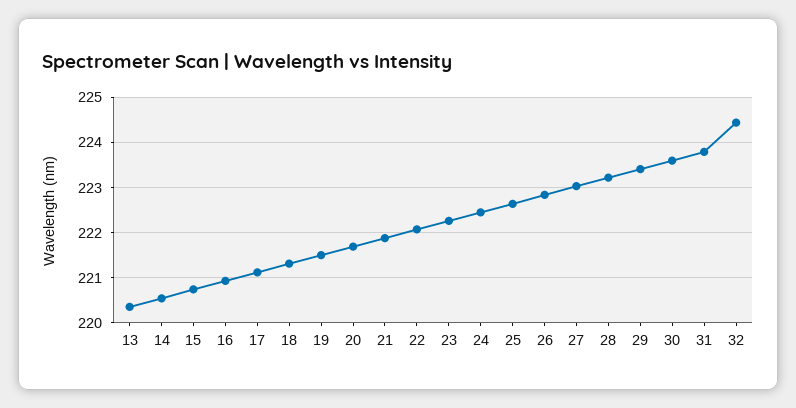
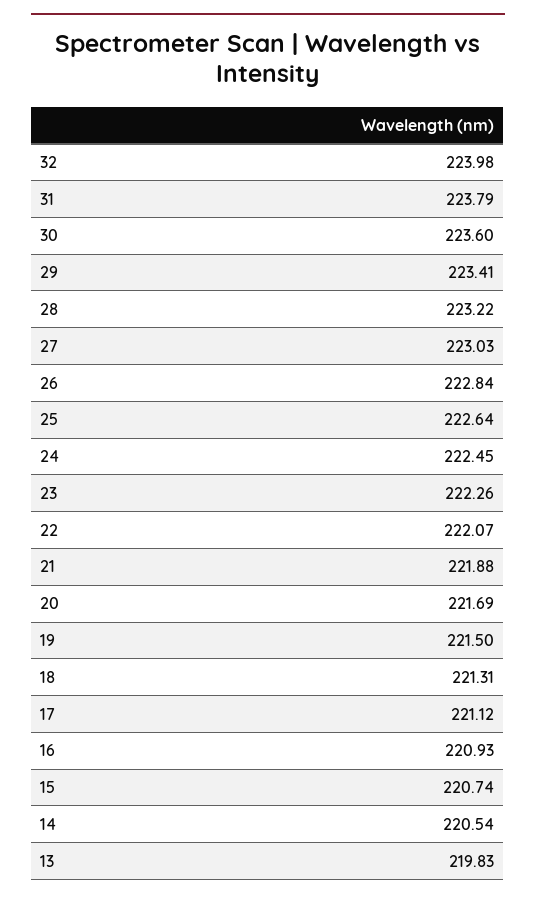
  {
-   "13": 220.4,
+   "13": 219.83,
    "14": 220.54,
    "15": 220.74,
    "16": 220.93,
    "17": 221.12,
    "18": 221.31,
    "19": 221.5,
    "20": 221.69,
    "21": 221.88,
    "22": 222.07,
    "23": 222.26,
    "24": 222.45,
    "25": 222.64,
    "26": 222.84,
    "27": 223.03,
    "28": 223.22,
    "29": 223.41,
    "30": 223.6,
    "31": 223.79,
-   "32": 224.4
+   "32": 223.98
  }

